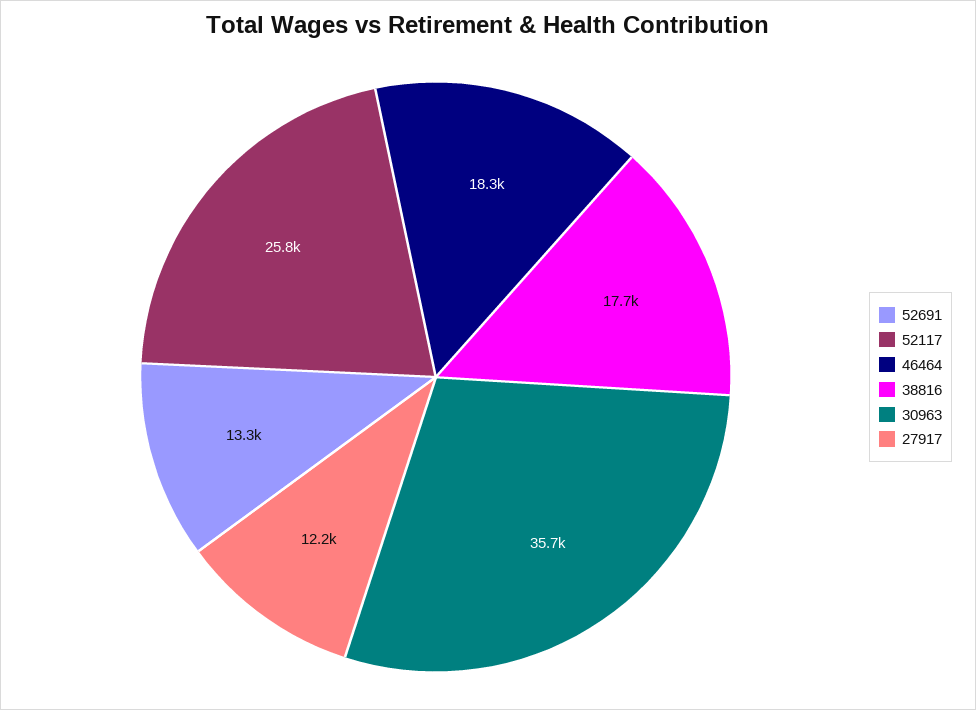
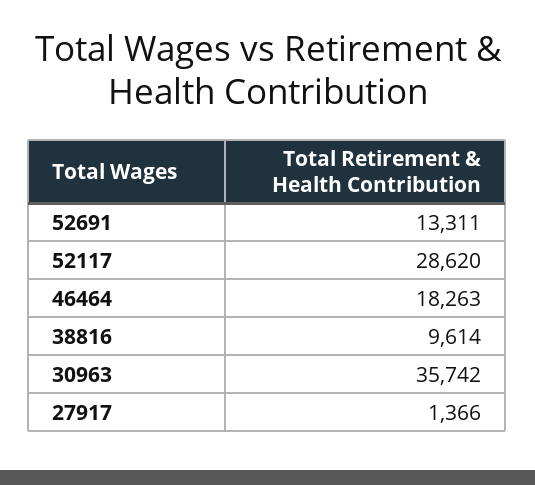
  {
    "52691": 13311,
-   "52117": 25800,
+   "52117": 28620,
    "46464": 18263,
-   "38816": 17700,
+   "38816": 9614,
    "30963": 35742,
-   "27917": 12200
+   "27917": 1366
  }

